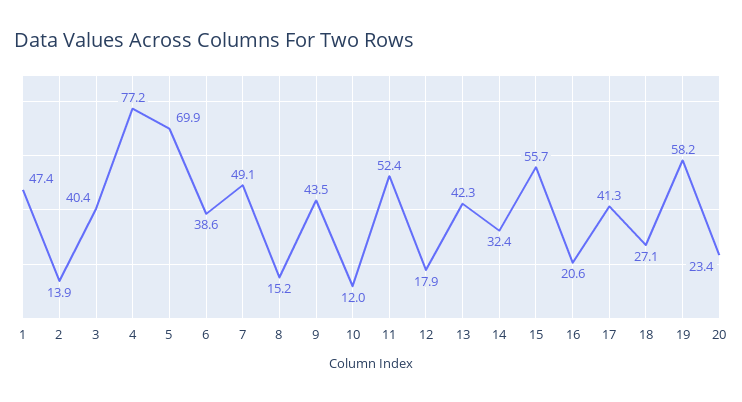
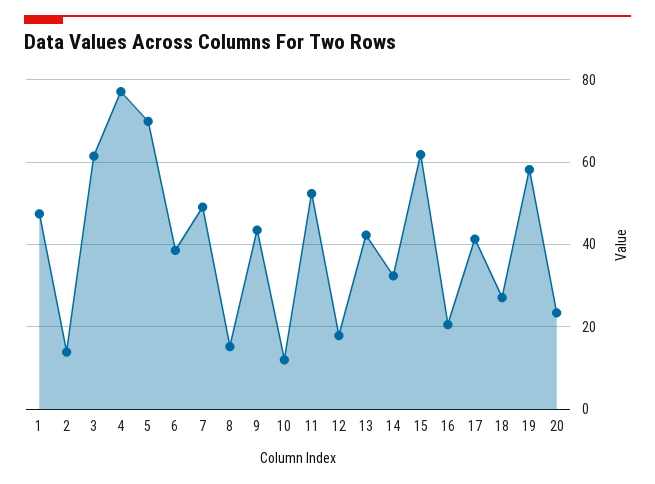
  {
    "1": 47.4,
    "2": 13.9,
-   "3": 40.4,
+   "3": 62,
    "4": 77.2,
    "5": 69.9,
    "6": 38.6,
    "7": 49.1,
    "8": 15.2,
    "9": 43.5,
    "10": 12,
    "11": 52.4,
    "12": 17.9,
    "13": 42.3,
    "14": 32.4,
-   "15": 55.7,
+   "15": 62,
    "16": 20.6,
    "17": 41.3,
    "18": 27.1,
    "19": 58.2,
    "20": 23.4
  }

